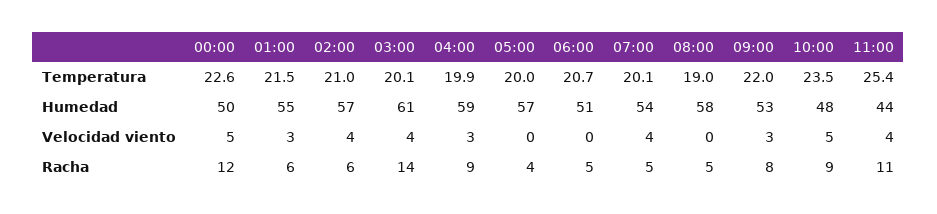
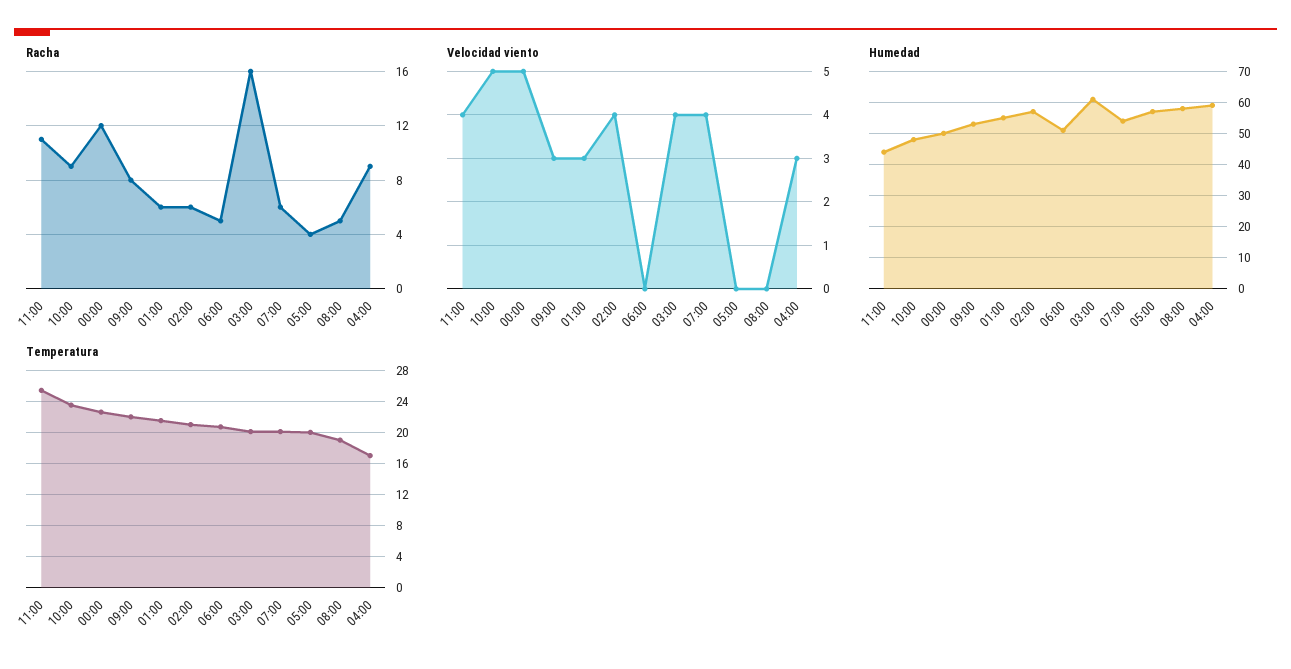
  {
    "Temperatura": {
      "00:00": 22.6,
      "01:00": 21.5,
      "02:00": 21,
      "03:00": 20.1,
-     "04:00": 19.9,
+     "04:00": 17,
      "05:00": 20,
      "06:00": 20.7,
      "07:00": 20.1,
      "08:00": 19,
      "09:00": 22,
      "10:00": 23.5,
      "11:00": 25.4
    },
    "Humedad": {
      "00:00": 50,
      "01:00": 55,
      "02:00": 57,
      "03:00": 61,
      "04:00": 59,
      "05:00": 57,
      "06:00": 51,
      "07:00": 54,
      "08:00": 58,
      "09:00": 53,
      "10:00": 48,
      "11:00": 44
    },
    "Velocidad viento": {
      "00:00": 5,
      "01:00": 3,
      "02:00": 4,
      "03:00": 4,
      "04:00": 3,
      "05:00": 0,
      "06:00": 0,
      "07:00": 4,
      "08:00": 0,
      "09:00": 3,
      "10:00": 5,
      "11:00": 4
    },
    "Racha": {
      "00:00": 12,
      "01:00": 6,
      "02:00": 6,
-     "03:00": 14,
+     "03:00": 16,
      "04:00": 9,
      "05:00": 4,
      "06:00": 5,
-     "07:00": 5,
+     "07:00": 6,
      "08:00": 5,
      "09:00": 8,
      "10:00": 9,
      "11:00": 11
    }
  }

